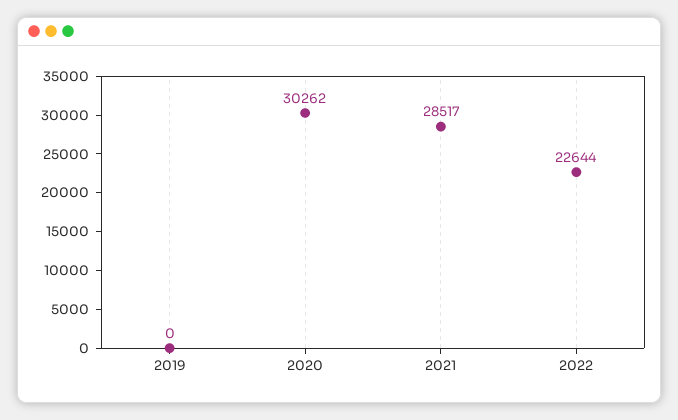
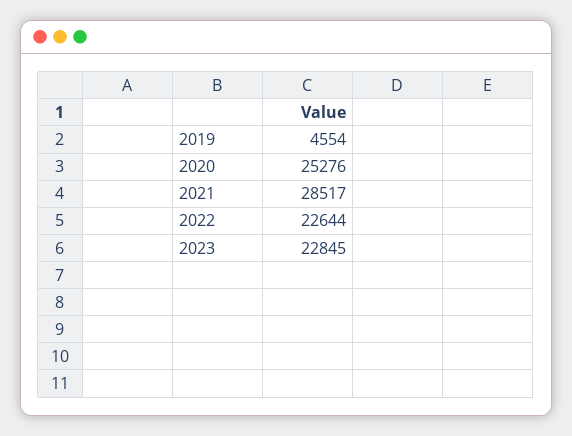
  {
-   "2019": 0,
+   "2019": 4554,
-   "2020": 30262,
+   "2020": 25276,
    "2021": 28517,
-   "2022": 22644
+   "2022": 22644,
+   "2023": 22845
  }

